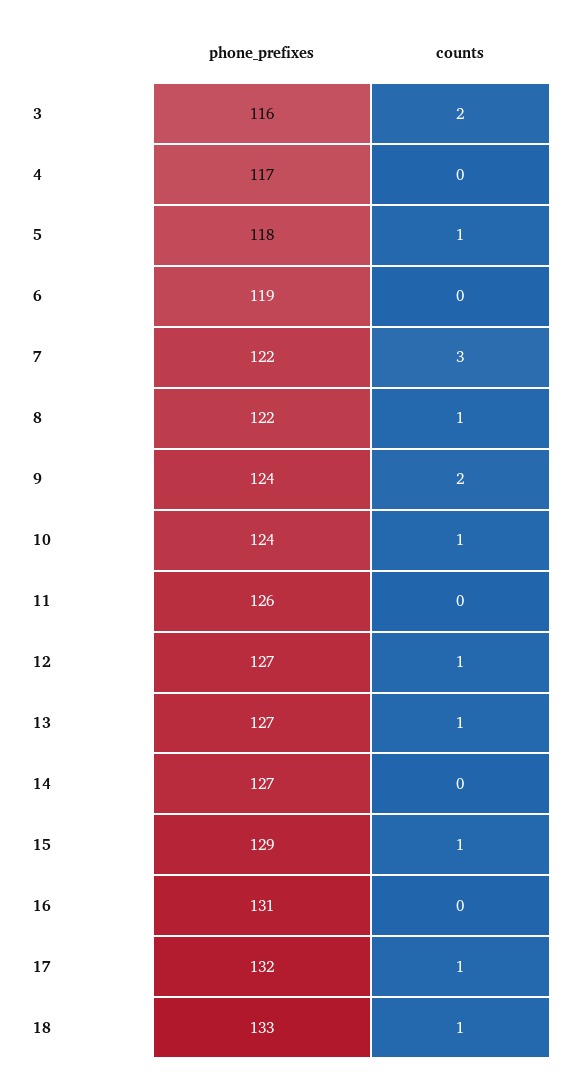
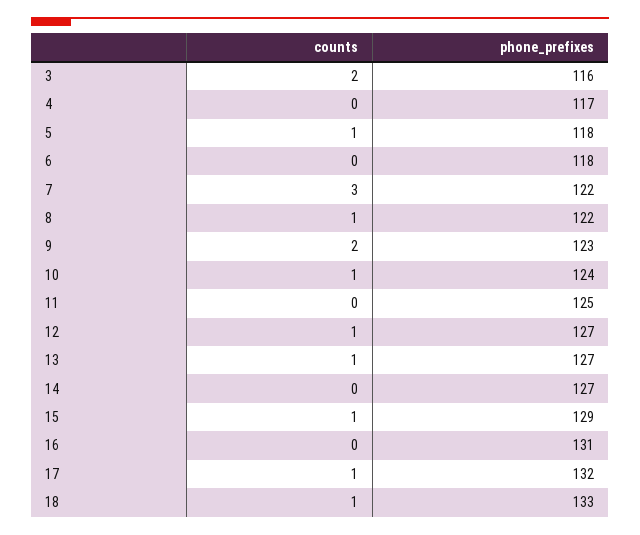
  {
    "phone_prefixes": {
      "3": 116,
      "4": 117,
      "5": 118,
-     "6": 119,
+     "6": 118,
      "7": 122,
      "8": 122,
-     "9": 124,
+     "9": 123,
      "10": 124,
-     "11": 126,
+     "11": 125,
      "12": 127,
      "13": 127,
      "14": 127,
      "15": 129,
      "16": 131,
      "17": 132,
      "18": 133
    },
    "counts": {
      "3": 2,
      "4": 0,
      "5": 1,
      "6": 0,
      "7": 3,
      "8": 1,
      "9": 2,
      "10": 1,
      "11": 0,
      "12": 1,
      "13": 1,
      "14": 0,
      "15": 1,
      "16": 0,
      "17": 1,
      "18": 1
    }
  }

